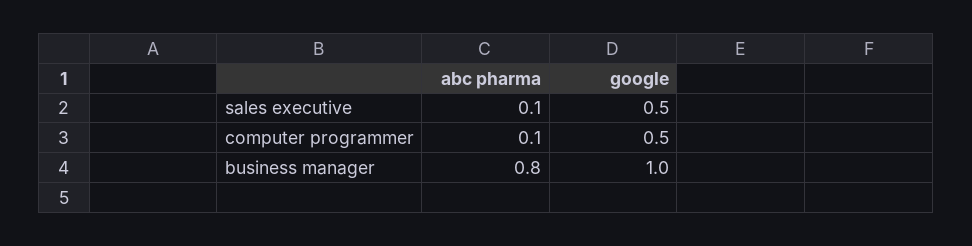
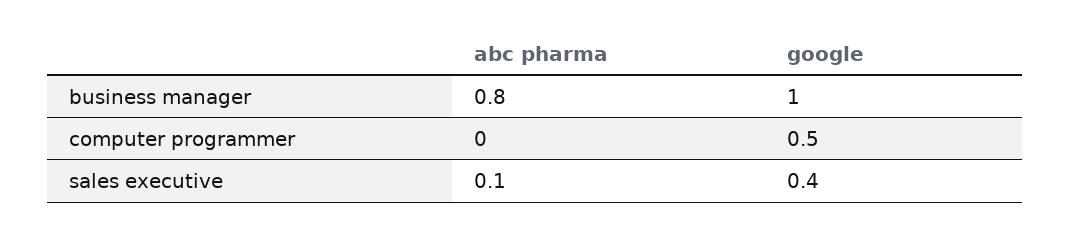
  {
    "abc pharma": {
      "sales executive": 0.1,
-     "computer programmer": 0.1,
+     "computer programmer": 0,
      "business manager": 0.8
    },
    "google": {
-     "sales executive": 0.5,
+     "sales executive": 0.4,
      "computer programmer": 0.5,
      "business manager": 1
    }
  }

